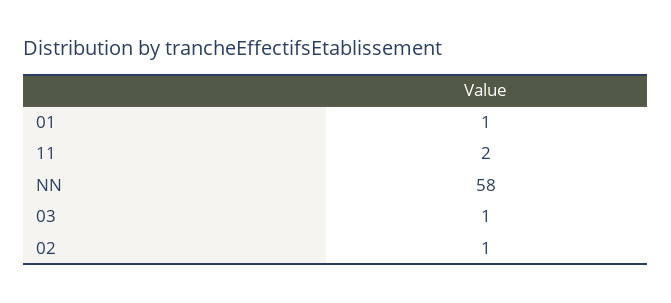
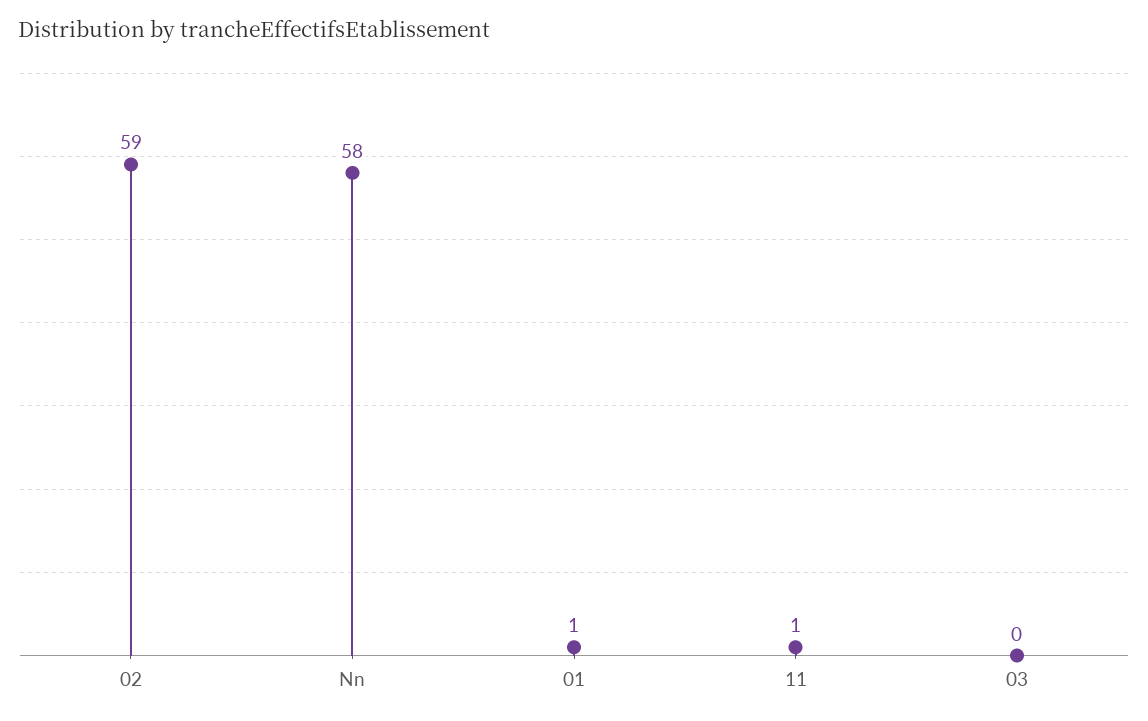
  {
    "01": 1,
-   "11": 2,
+   "11": 1,
    "NN": 58,
-   "03": 1,
+   "03": 0,
-   "02": 1
+   "02": 59
  }

